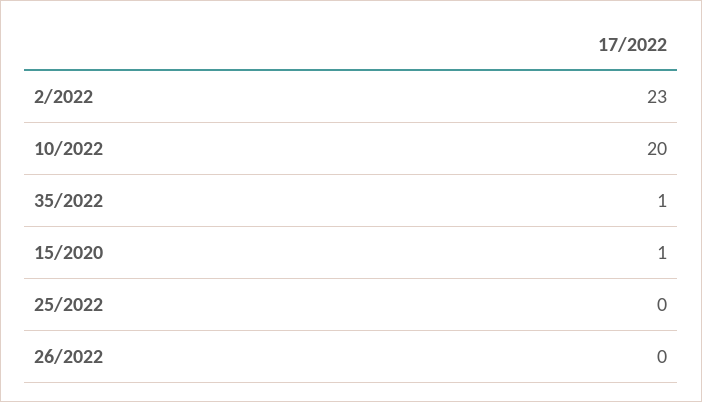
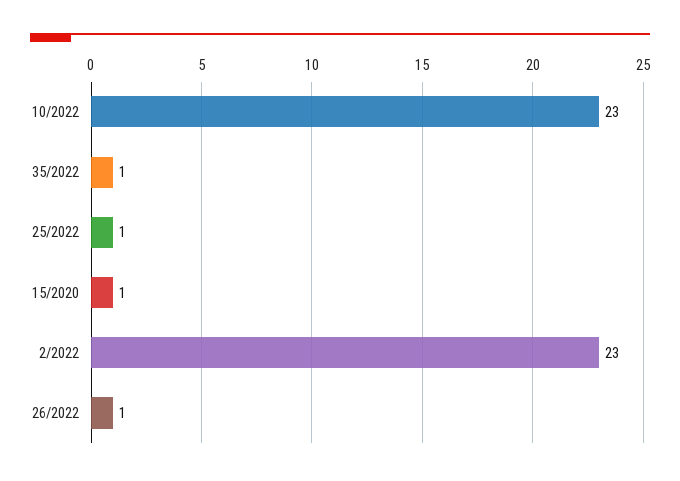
  {
    "2/2022": 23,
-   "10/2022": 20,
+   "10/2022": 23,
    "35/2022": 1,
    "15/2020": 1,
-   "25/2022": 0,
+   "25/2022": 1,
-   "26/2022": 0
+   "26/2022": 1
  }

